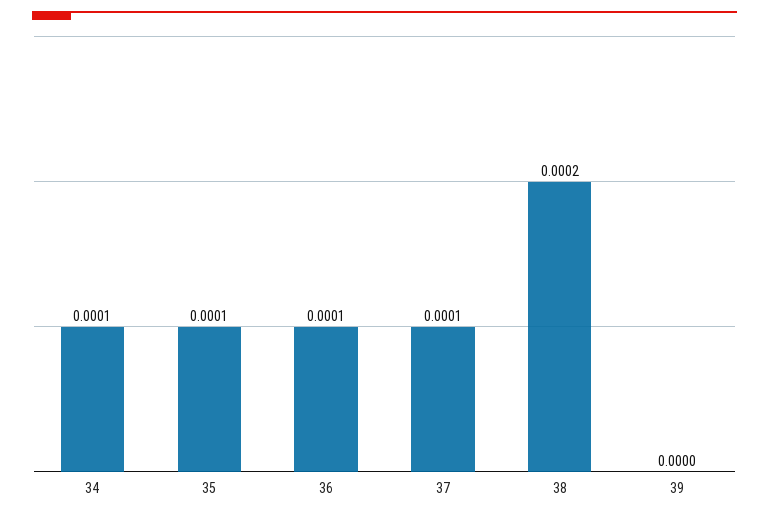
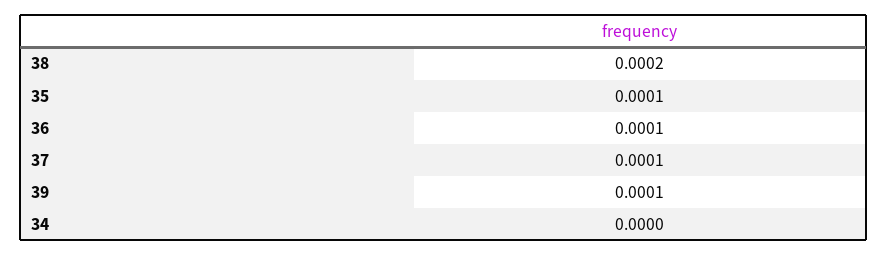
  {
-   "34": 0.0001,
+   "34": 0,
    "35": 0.0001,
    "36": 0.0001,
    "37": 0.0001,
    "38": 0.0002,
-   "39": 0
+   "39": 0.0001
  }

